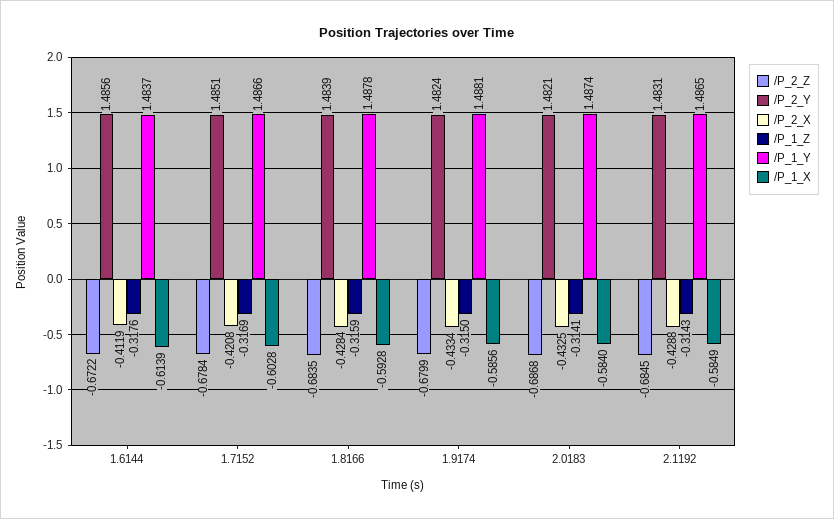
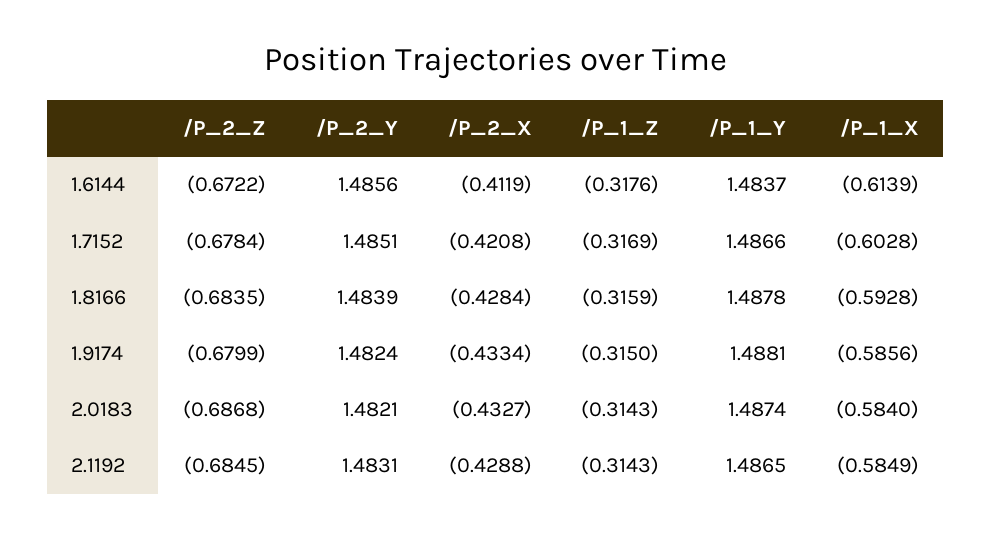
  {
    "/P_2_Z": {
      "1.6144": -0.6722,
      "1.7152": -0.6784,
      "1.8166": -0.6835,
      "1.9174": -0.6799,
      "2.0183": -0.6868,
      "2.1192": -0.6845
    },
    "/P_2_Y": {
      "1.6144": 1.4856,
      "1.7152": 1.4851,
      "1.8166": 1.4839,
      "1.9174": 1.4824,
      "2.0183": 1.4821,
      "2.1192": 1.4831
    },
    "/P_2_X": {
      "1.6144": -0.4119,
      "1.7152": -0.4208,
      "1.8166": -0.4284,
      "1.9174": -0.4334,
-     "2.0183": -0.4325,
+     "2.0183": -0.4327,
      "2.1192": -0.4288
    },
    "/P_1_Z": {
      "1.6144": -0.3176,
      "1.7152": -0.3169,
      "1.8166": -0.3159,
      "1.9174": -0.315,
-     "2.0183": -0.3141,
+     "2.0183": -0.3143,
      "2.1192": -0.3143
    },
    "/P_1_Y": {
      "1.6144": 1.4837,
      "1.7152": 1.4866,
      "1.8166": 1.4878,
      "1.9174": 1.4881,
      "2.0183": 1.4874,
      "2.1192": 1.4865
    },
    "/P_1_X": {
      "1.6144": -0.6139,
      "1.7152": -0.6028,
      "1.8166": -0.5928,
      "1.9174": -0.5856,
      "2.0183": -0.584,
      "2.1192": -0.5849
    }
  }

